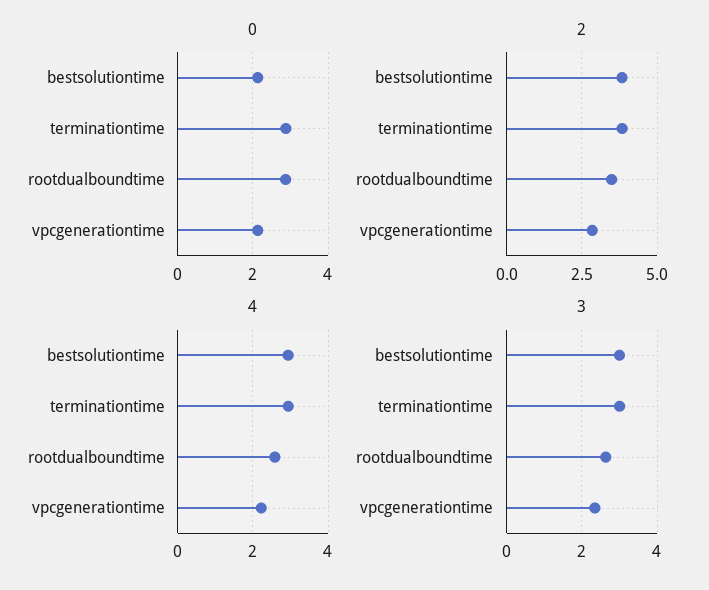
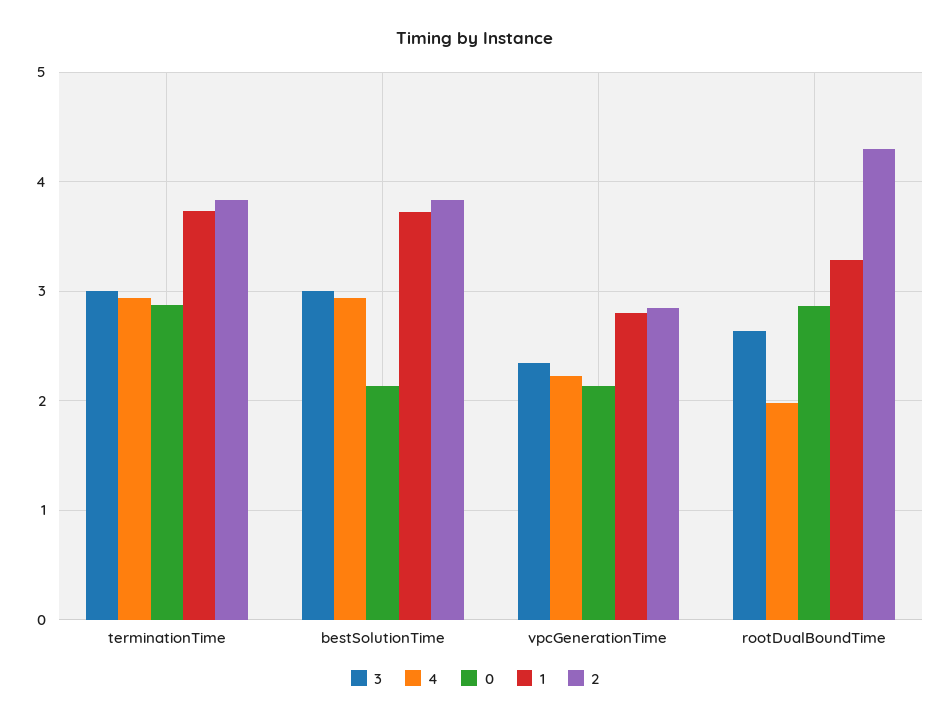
  {
    "0": {
      "bestsolutiontime": 2.1,
      "terminationtime": 2.9,
      "rootdualboundtime": 2.9,
      "vpcgenerationtime": 2.1
    },
    "2": {
      "bestsolutiontime": 3.8,
      "terminationtime": 3.8,
-     "rootdualboundtime": 3.5,
+     "rootdualboundtime": 4.3,
      "vpcgenerationtime": 2.8
    },
    "4": {
      "bestsolutiontime": 2.9,
      "terminationtime": 2.9,
-     "rootdualboundtime": 2.6,
+     "rootdualboundtime": 2,
      "vpcgenerationtime": 2.2
    },
    "3": {
      "bestsolutiontime": 3,
      "terminationtime": 3,
      "rootdualboundtime": 2.6,
      "vpcgenerationtime": 2.3
-   }
+   },
+   "1": {
+     "terminationtime": 3.7,
+     "bestsolutiontime": 3.7,
+     "vpcgenerationtime": 2.8,
+     "rootdualboundtime": 3.3
+   }
  }

